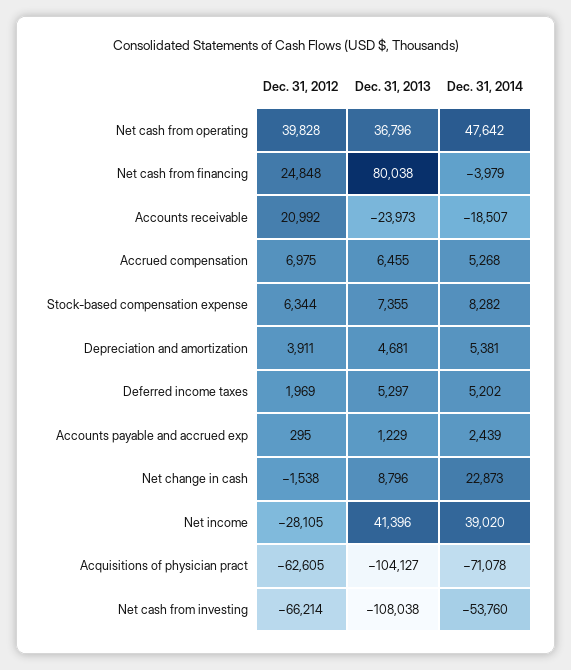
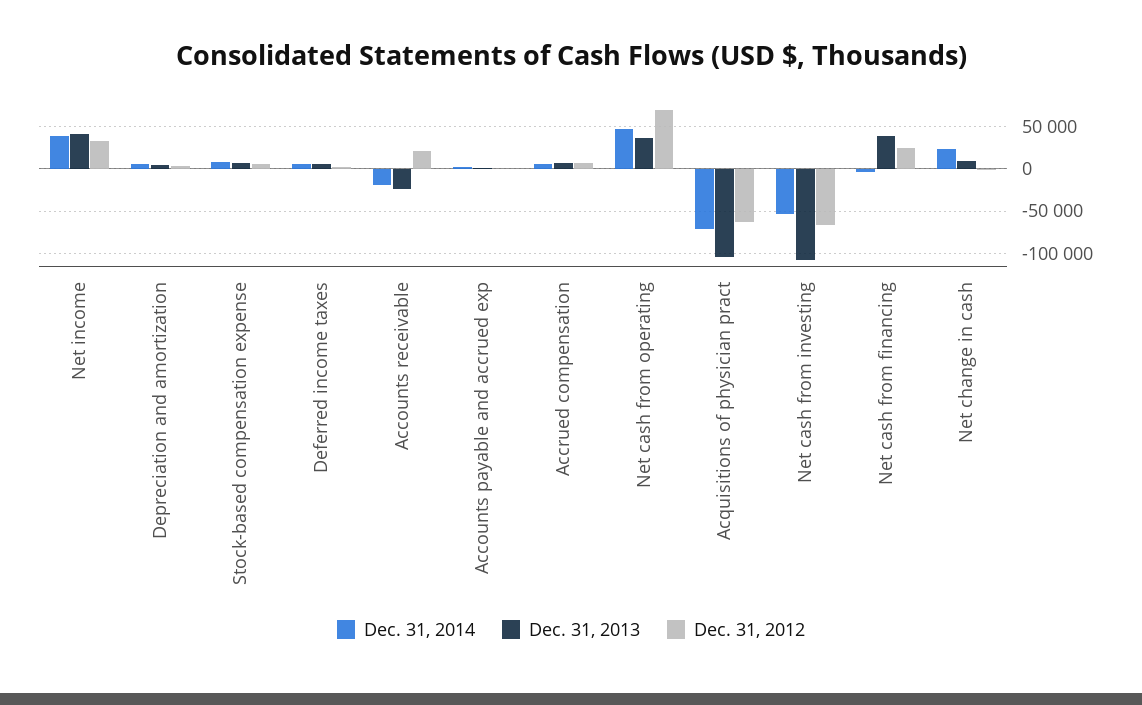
  {
    "Dec. 31, 2012": {
-     "Net cash from operating": 39828,
+     "Net cash from operating": 70000,
      "Net cash from financing": 24848,
      "Accounts receivable": 20992,
      "Accrued compensation": 6975,
      "Stock-based compensation expense": 6344,
      "Depreciation and amortization": 3911,
      "Deferred income taxes": 1969,
      "Accounts payable and accrued exp": 295,
      "Net change in cash": -1538,
-     "Net income": -28105,
+     "Net income": 30000,
      "Acquisitions of physician pract": -62605,
      "Net cash from investing": -66214
    },
    "Dec. 31, 2013": {
      "Net cash from operating": 36796,
-     "Net cash from financing": 80038,
+     "Net cash from financing": 40000,
      "Accounts receivable": -23973,
      "Accrued compensation": 6455,
      "Stock-based compensation expense": 7355,
      "Depreciation and amortization": 4681,
      "Deferred income taxes": 5297,
      "Accounts payable and accrued exp": 1229,
      "Net change in cash": 8796,
      "Net income": 41396,
      "Acquisitions of physician pract": -104127,
      "Net cash from investing": -108038
    },
    "Dec. 31, 2014": {
      "Net cash from operating": 47642,
      "Net cash from financing": -3979,
      "Accounts receivable": -18507,
      "Accrued compensation": 5268,
      "Stock-based compensation expense": 8282,
      "Depreciation and amortization": 5381,
      "Deferred income taxes": 5202,
      "Accounts payable and accrued exp": 2439,
      "Net change in cash": 22873,
      "Net income": 39020,
      "Acquisitions of physician pract": -71078,
      "Net cash from investing": -53760
    }
  }

